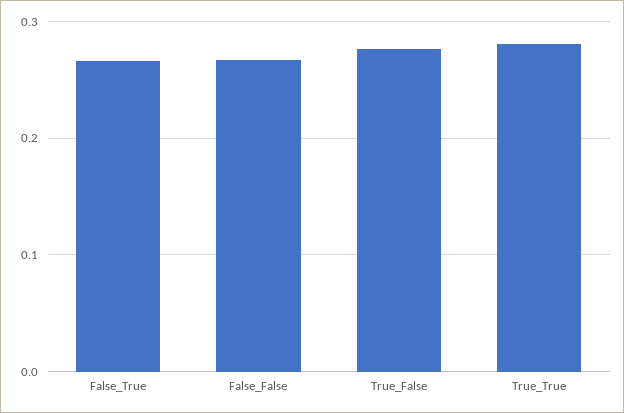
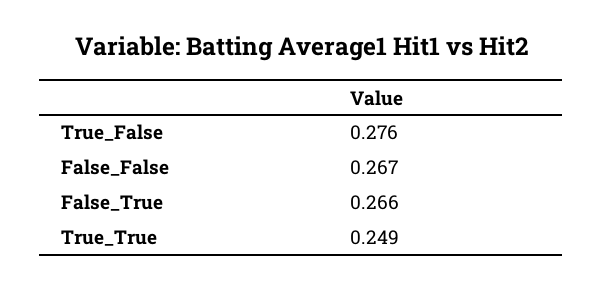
  {
    "False_True": 0.266,
    "False_False": 0.267,
    "True_False": 0.276,
-   "True_True": 0.28
+   "True_True": 0.249
  }

